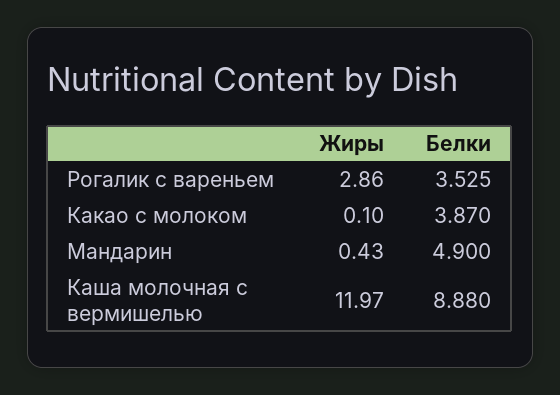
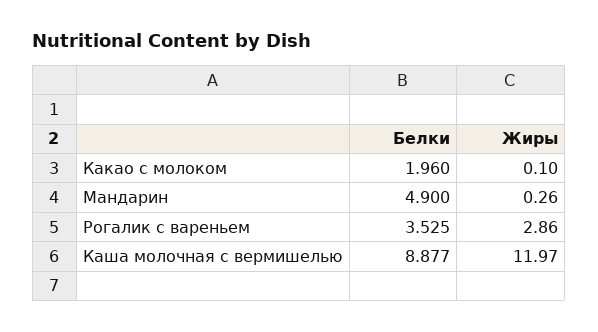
  {
    "Жиры": {
      "Рогалик с вареньем": 2.86,
      "Какао с молоком": 0.1,
-     "Мандарин": 0.43,
+     "Мандарин": 0.26,
      "Каша молочная с вермишелью": 11.97
    },
    "Белки": {
      "Рогалик с вареньем": 3.525,
-     "Какао с молоком": 3.87,
+     "Какао с молоком": 1.96,
      "Мандарин": 4.9,
-     "Каша молочная с вермишелью": 8.88
+     "Каша молочная с вермишелью": 8.877
    }
  }

